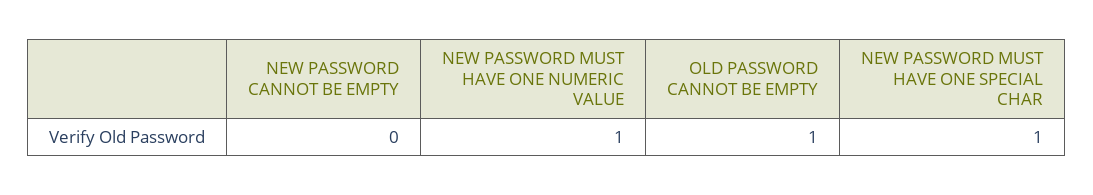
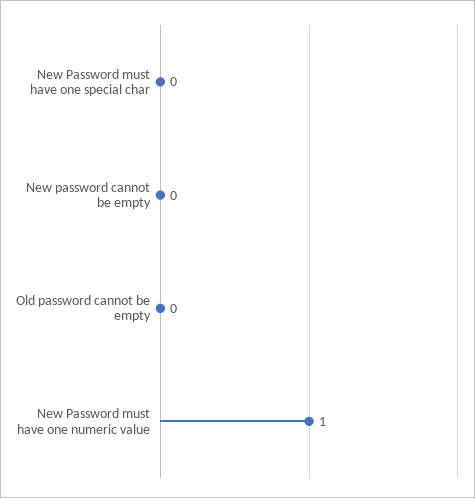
  {
    "NEW PASSWORD CANNOT BE EMPTY": 0,
    "NEW PASSWORD MUST HAVE ONE NUMERIC VALUE": 1,
-   "OLD PASSWORD CANNOT BE EMPTY": 1,
+   "OLD PASSWORD CANNOT BE EMPTY": 0,
-   "NEW PASSWORD MUST HAVE ONE SPECIAL CHAR": 1
+   "NEW PASSWORD MUST HAVE ONE SPECIAL CHAR": 0
  }

